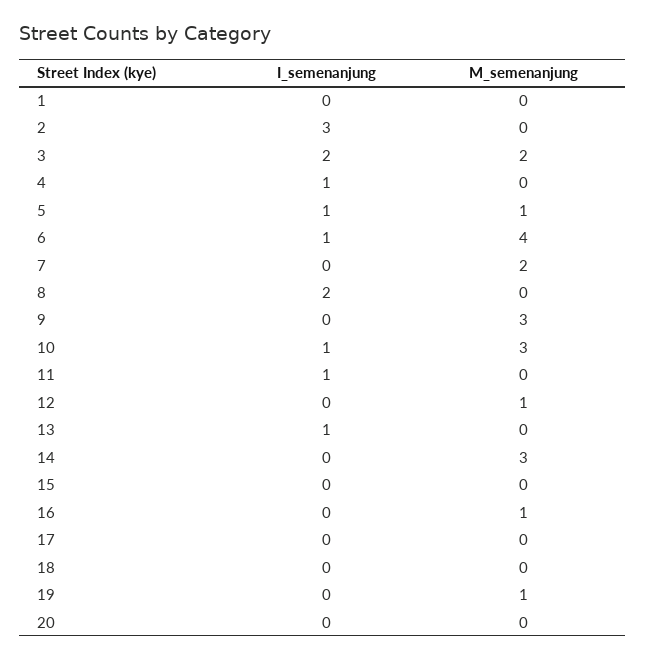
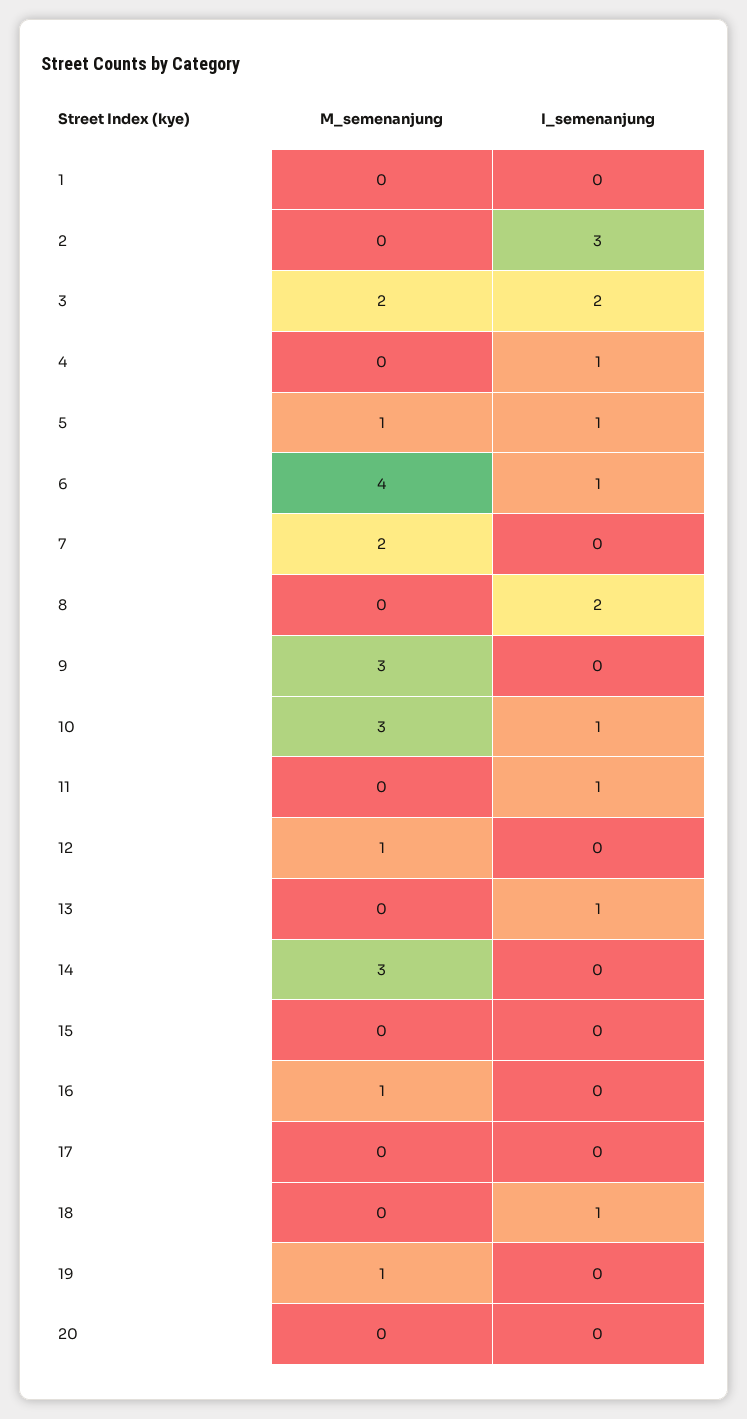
  {
    "I_semenanjung": {
      "1": 0,
      "2": 3,
      "3": 2,
      "4": 1,
      "5": 1,
      "6": 1,
      "7": 0,
      "8": 2,
      "9": 0,
      "10": 1,
      "11": 1,
      "12": 0,
      "13": 1,
      "14": 0,
      "15": 0,
      "16": 0,
      "17": 0,
-     "18": 0,
+     "18": 1,
      "19": 0,
      "20": 0
    },
    "M_semenanjung": {
      "1": 0,
      "2": 0,
      "3": 2,
      "4": 0,
      "5": 1,
      "6": 4,
      "7": 2,
      "8": 0,
      "9": 3,
      "10": 3,
      "11": 0,
      "12": 1,
      "13": 0,
      "14": 3,
      "15": 0,
      "16": 1,
      "17": 0,
      "18": 0,
      "19": 1,
      "20": 0
    }
  }

